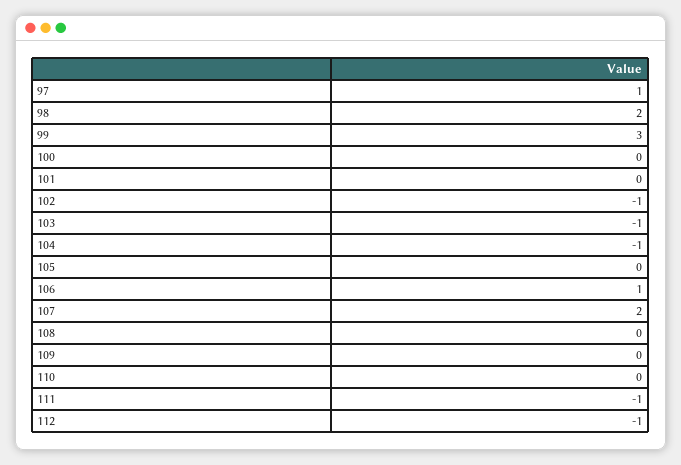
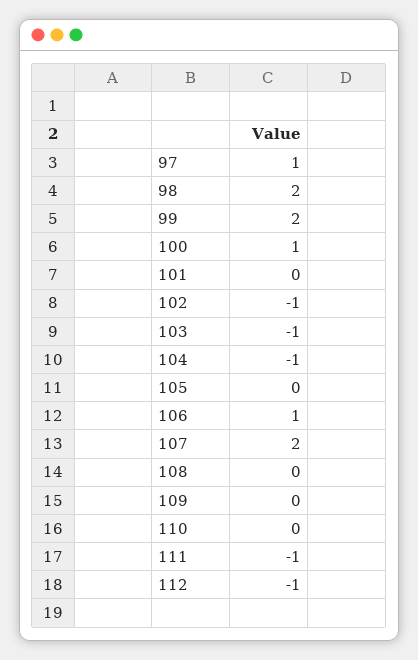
  {
    "97": 1,
    "98": 2,
-   "99": 3,
+   "99": 2,
-   "100": 0,
+   "100": 1,
    "101": 0,
    "102": -1,
    "103": -1,
    "104": -1,
    "105": 0,
    "106": 1,
    "107": 2,
    "108": 0,
    "109": 0,
    "110": 0,
    "111": -1,
    "112": -1
  }

